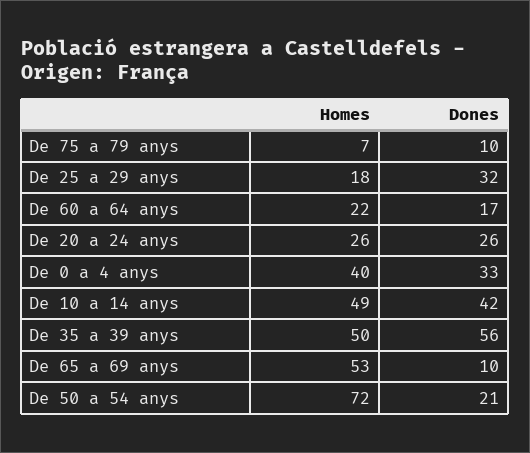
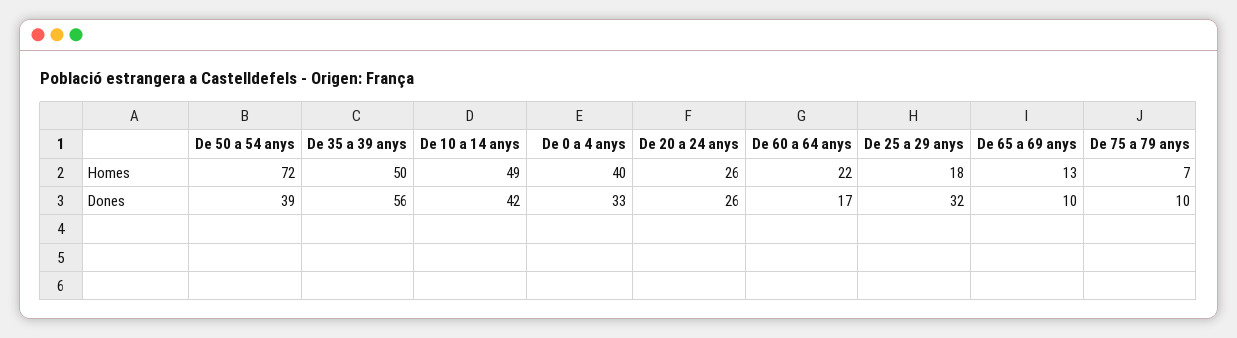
  {
    "Homes": {
      "De 75 a 79 anys": 7,
      "De 25 a 29 anys": 18,
      "De 60 a 64 anys": 22,
      "De 20 a 24 anys": 26,
      "De 0 a 4 anys": 40,
      "De 10 a 14 anys": 49,
      "De 35 a 39 anys": 50,
-     "De 65 a 69 anys": 53,
+     "De 65 a 69 anys": 13,
      "De 50 a 54 anys": 72
    },
    "Dones": {
      "De 75 a 79 anys": 10,
      "De 25 a 29 anys": 32,
      "De 60 a 64 anys": 17,
      "De 20 a 24 anys": 26,
      "De 0 a 4 anys": 33,
      "De 10 a 14 anys": 42,
      "De 35 a 39 anys": 56,
      "De 65 a 69 anys": 10,
-     "De 50 a 54 anys": 21
+     "De 50 a 54 anys": 39
    }
  }

